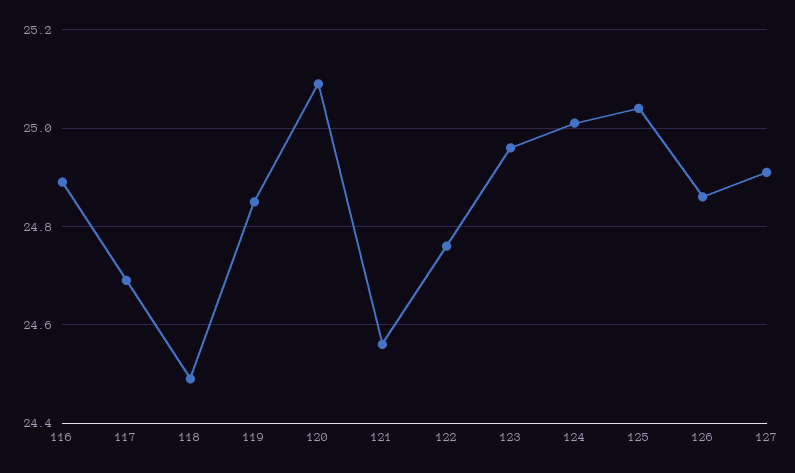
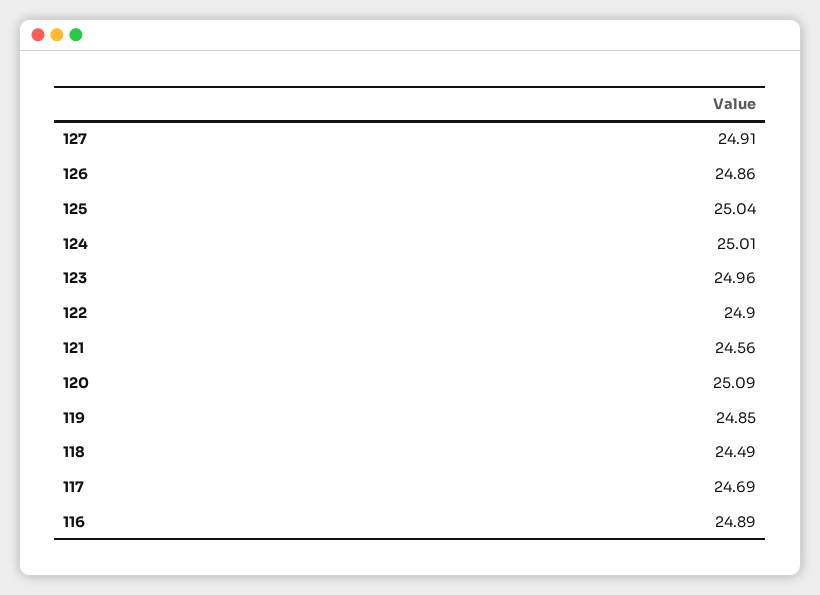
  {
    "116": 24.89,
    "117": 24.69,
    "118": 24.49,
    "119": 24.85,
    "120": 25.09,
    "121": 24.56,
-   "122": 24.75,
+   "122": 24.9,
    "123": 24.96,
    "124": 25.01,
    "125": 25.04,
    "126": 24.86,
    "127": 24.91
  }

